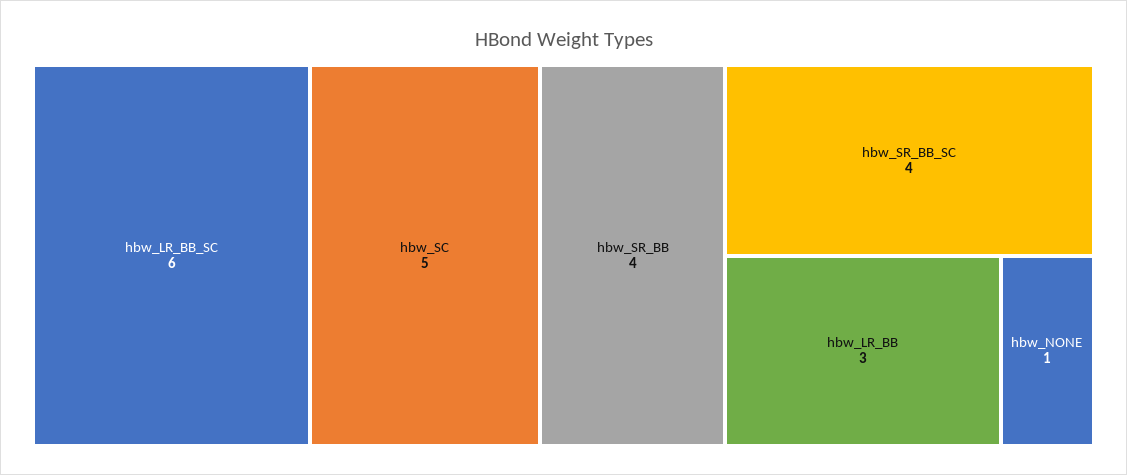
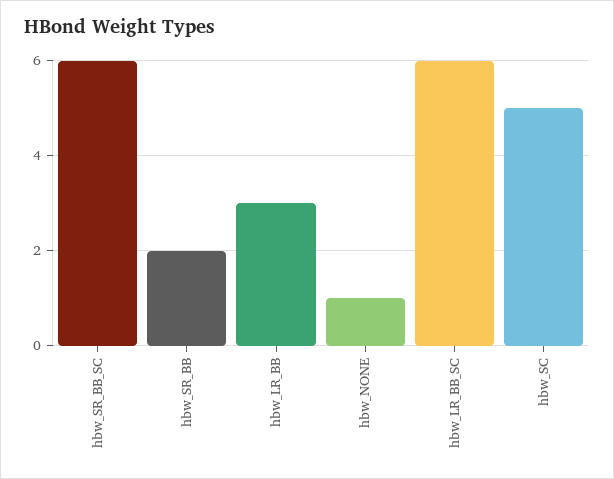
  {
    "hbw_LR_BB_SC": 6,
    "hbw_SC": 5,
-   "hbw_SR_BB": 4,
+   "hbw_SR_BB": 2,
-   "hbw_SR_BB_SC": 4,
+   "hbw_SR_BB_SC": 6,
    "hbw_LR_BB": 3,
    "hbw_NONE": 1
  }

